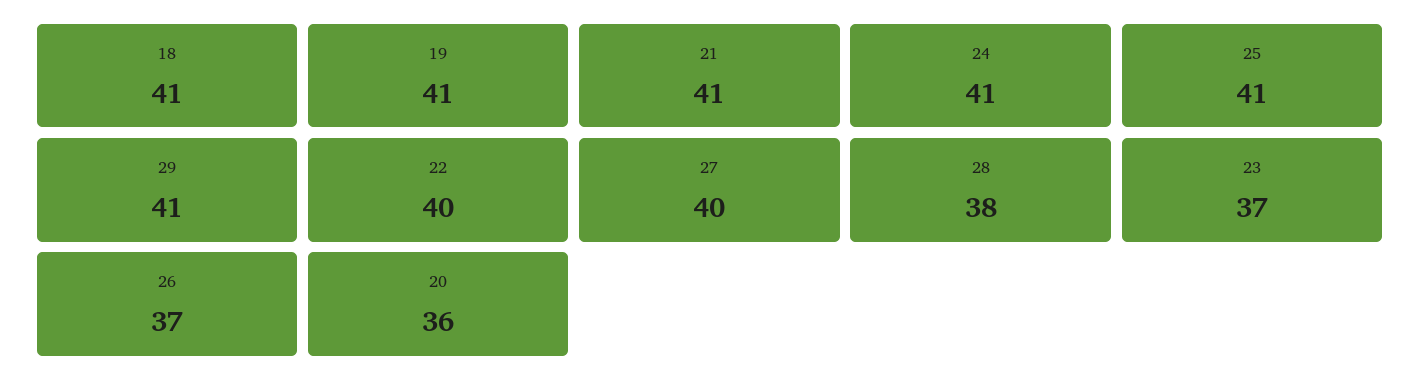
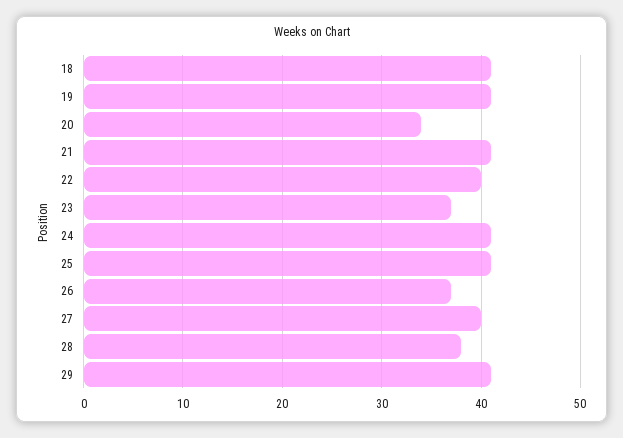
  {
    "18": 41,
    "19": 41,
    "21": 41,
    "24": 41,
    "25": 41,
    "29": 41,
    "22": 40,
    "27": 40,
    "28": 38,
    "23": 37,
    "26": 37,
-   "20": 36
+   "20": 34
  }

